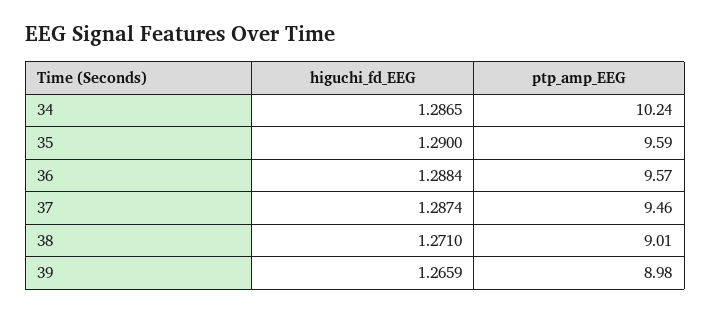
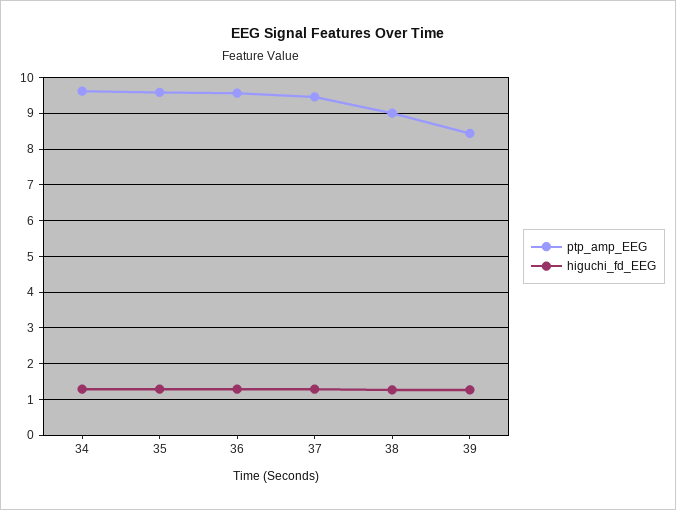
  {
    "higuchi_fd_EEG": {
      "34": 1.2865,
      "35": 1.29,
      "36": 1.2884,
      "37": 1.2874,
      "38": 1.271,
      "39": 1.2659
    },
    "ptp_amp_EEG": {
-     "34": 10.24,
+     "34": 9.6,
      "35": 9.59,
      "36": 9.57,
      "37": 9.46,
      "38": 9.01,
-     "39": 8.98
+     "39": 8.4
    }
  }

